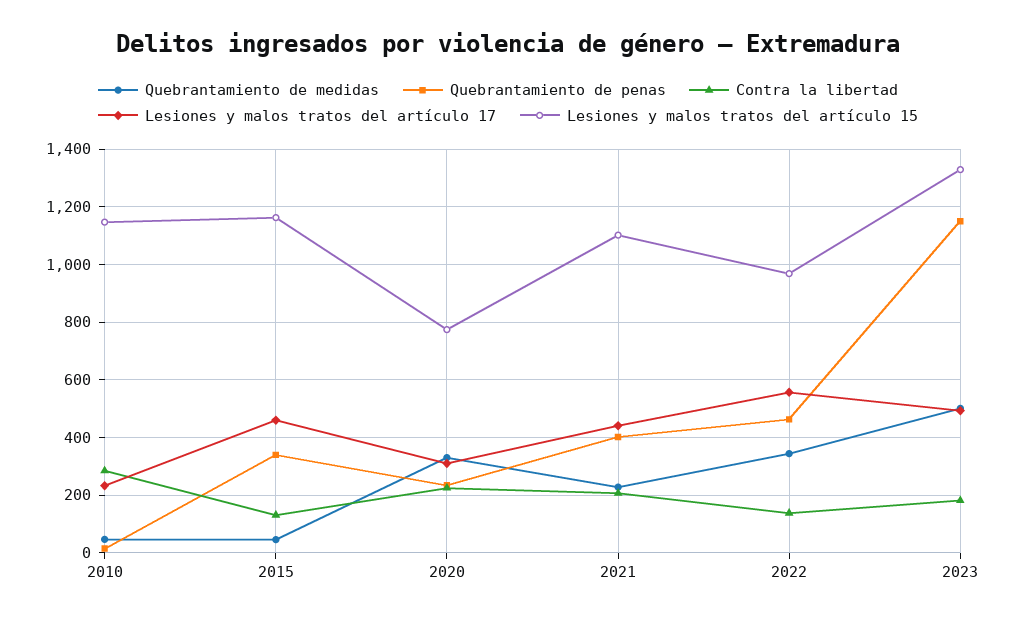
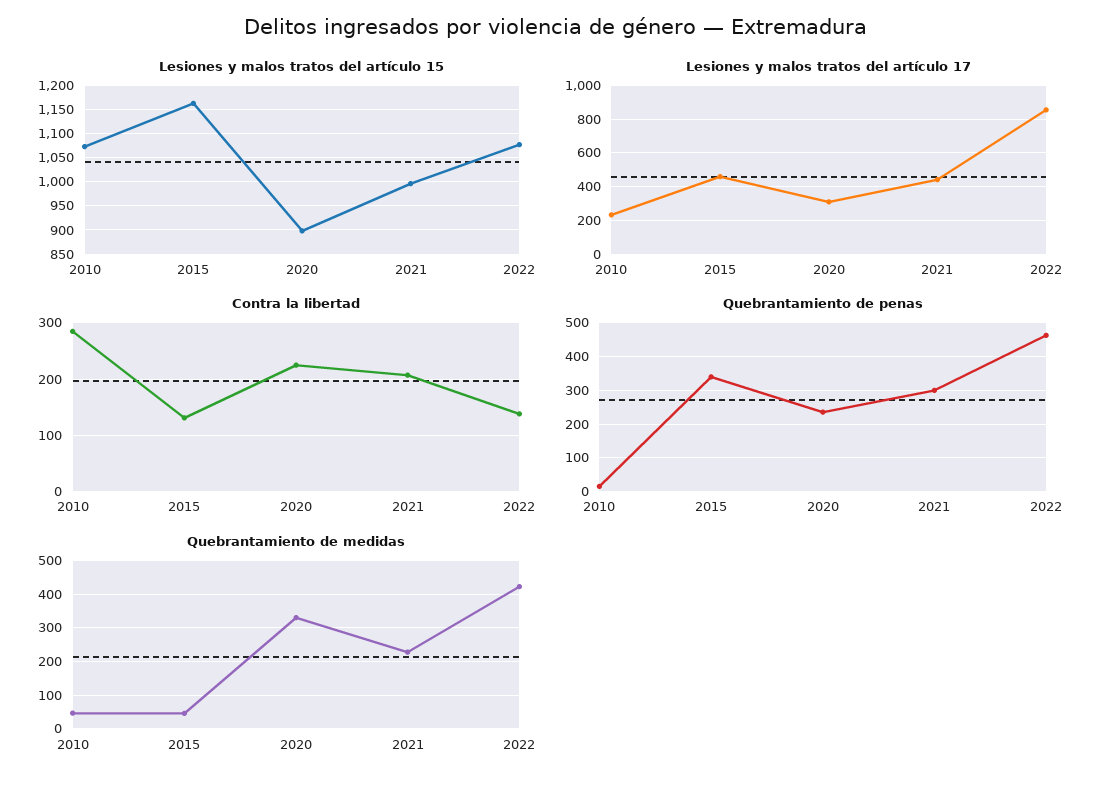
  {
    "Quebrantamiento de medidas": {
      "2010": 40,
      "2015": 40,
      "2020": 340,
      "2021": 220,
-     "2022": 350,
+     "2022": 420
-     "2023": 500
    },
    "Quebrantamiento de penas": {
      "2010": 20,
      "2015": 340,
      "2020": 240,
-     "2021": 400,
+     "2021": 300,
-     "2022": 460,
+     "2022": 460
-     "2023": 1150
    },
    "Contra la libertad": {
      "2010": 280,
      "2015": 140,
      "2020": 220,
      "2021": 200,
-     "2022": 140,
+     "2022": 140
-     "2023": 175
    },
    "Lesiones y malos tratos del artículo 17": {
      "2010": 225,
      "2015": 450,
      "2020": 300,
      "2021": 450,
-     "2022": 550,
+     "2022": 850
-     "2023": 500
    },
    "Lesiones y malos tratos del artículo 15": {
-     "2010": 1150,
+     "2010": 1075,
      "2015": 1175,
-     "2020": 775,
+     "2020": 900,
-     "2021": 1100,
+     "2021": 1000,
-     "2022": 975,
+     "2022": 1075
-     "2023": 1325
    }
  }

